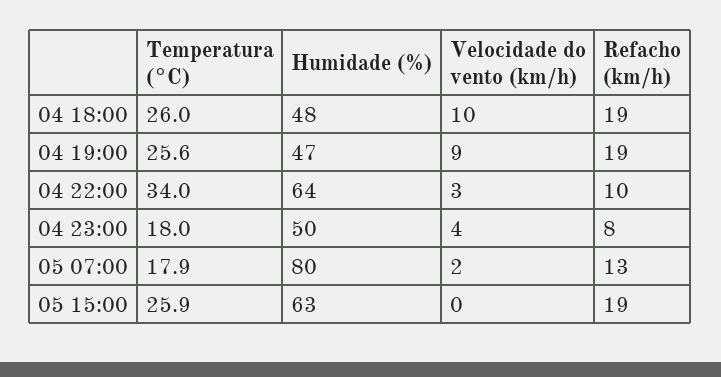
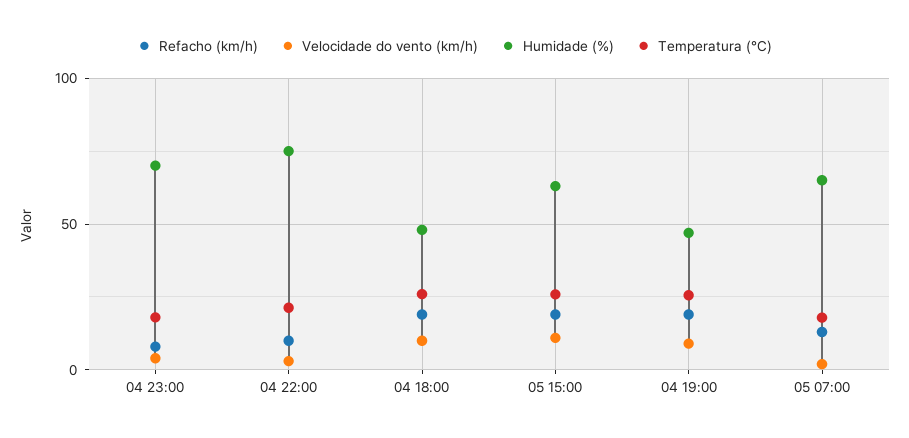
  {
    "Temperatura (°C)": {
      "04 18:00": 26,
      "04 19:00": 25.6,
-     "04 22:00": 34,
+     "04 22:00": 20,
      "04 23:00": 18,
      "05 07:00": 17.9,
      "05 15:00": 25.9
    },
    "Humidade (%)": {
      "04 18:00": 48,
      "04 19:00": 47,
-     "04 22:00": 64,
+     "04 22:00": 75,
-     "04 23:00": 50,
+     "04 23:00": 70,
-     "05 07:00": 80,
+     "05 07:00": 65,
      "05 15:00": 63
    },
    "Velocidade do vento (km/h)": {
      "04 18:00": 10,
      "04 19:00": 9,
      "04 22:00": 3,
      "04 23:00": 4,
      "05 07:00": 2,
-     "05 15:00": 0
+     "05 15:00": 10
    },
    "Refacho (km/h)": {
      "04 18:00": 19,
      "04 19:00": 19,
      "04 22:00": 10,
      "04 23:00": 8,
      "05 07:00": 13,
      "05 15:00": 19
    }
  }

